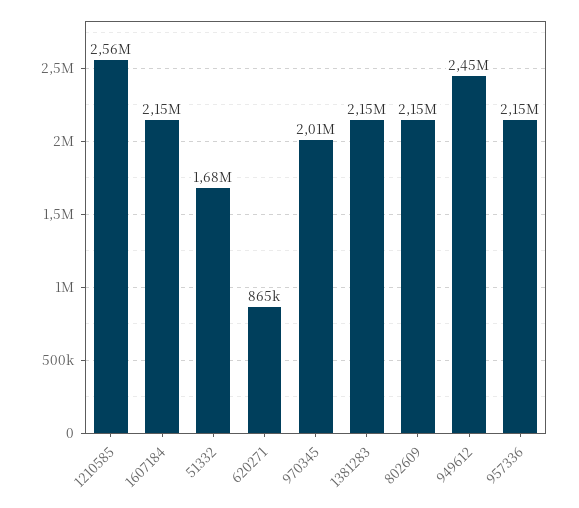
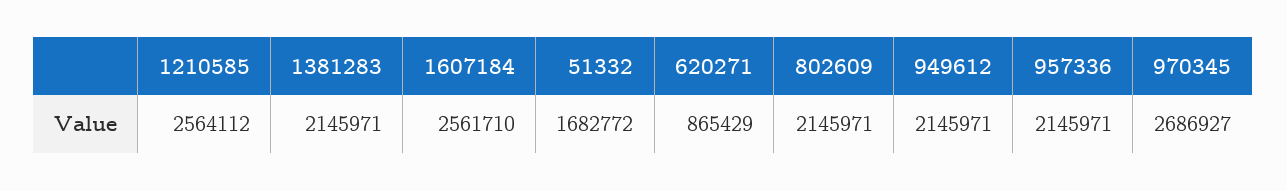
  {
    "1210585": 2564112,
-   "1607184": 2150000,
+   "1607184": 2561710,
    "51332": 1682772,
    "620271": 865429,
-   "970345": 2010000,
+   "970345": 2686927,
    "1381283": 2145971,
    "802609": 2145971,
-   "949612": 2450000,
+   "949612": 2145971,
    "957336": 2145971
  }

